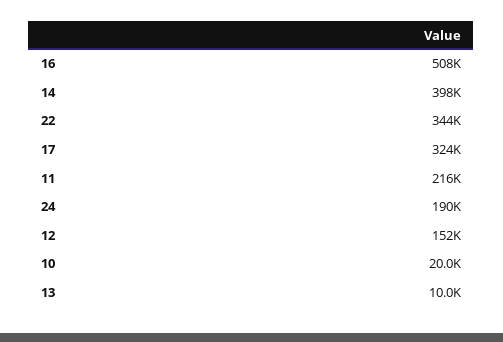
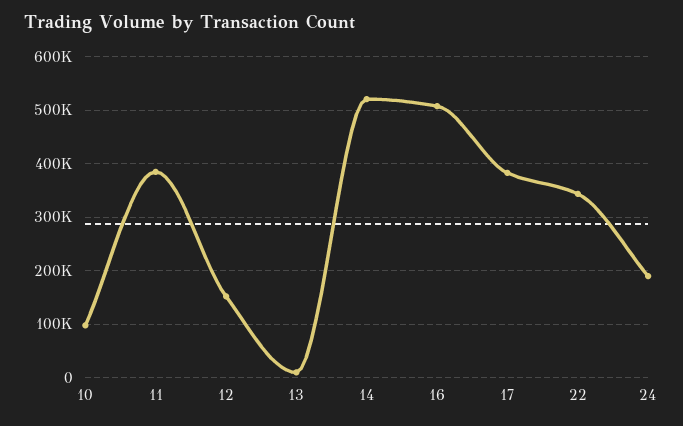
  {
    "16": 508000,
-   "14": 398000,
+   "14": 520000,
    "22": 344000,
-   "17": 324000,
+   "17": 380000,
-   "11": 216000,
+   "11": 380000,
    "24": 190000,
    "12": 152000,
-   "10": 20000,
+   "10": 100000,
    "13": 10000
  }

